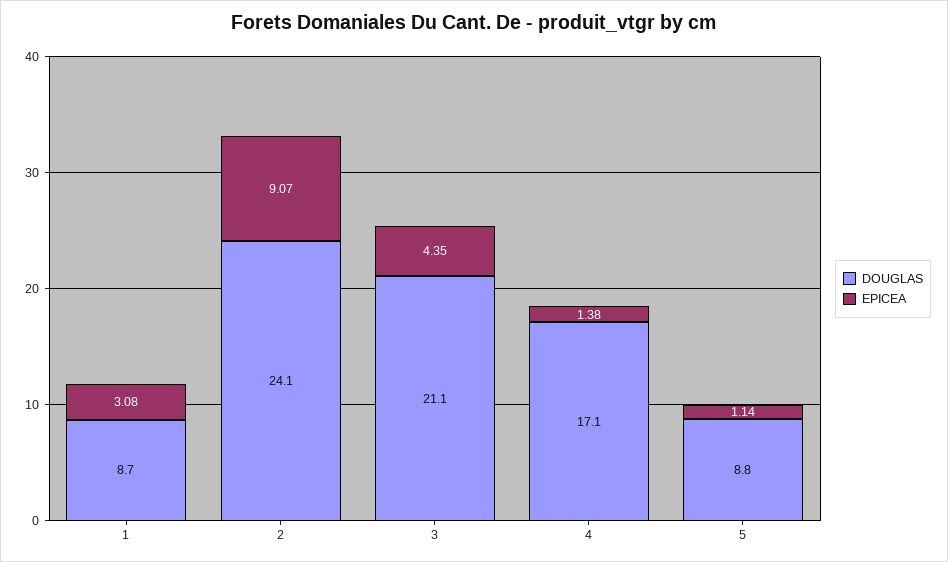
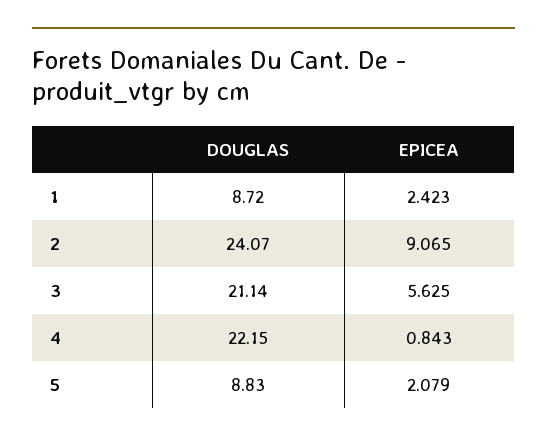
  {
    "DOUGLAS": {
      "1": 8.72,
      "2": 24.07,
      "3": 21.14,
-     "4": 17.1,
+     "4": 22.15,
      "5": 8.83
    },
    "EPICEA": {
-     "1": 3.08,
+     "1": 2.423,
      "2": 9.065,
-     "3": 4.35,
+     "3": 5.625,
-     "4": 1.38,
+     "4": 0.843,
-     "5": 1.14
+     "5": 2.079
    }
  }

